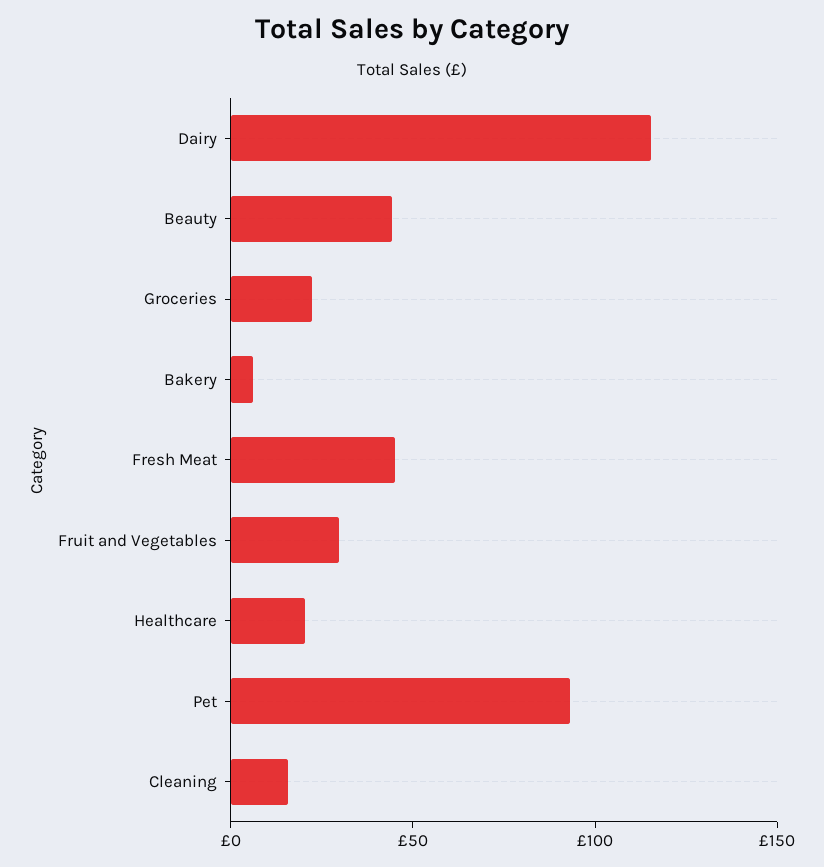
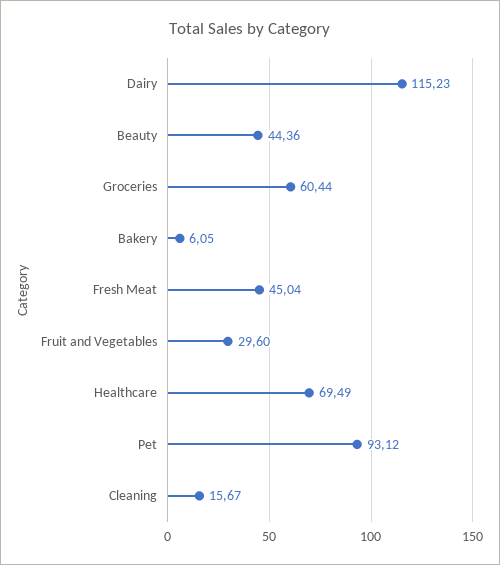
  {
    "Dairy": 115.23,
    "Beauty": 44.36,
-   "Groceries": 20,
+   "Groceries": 60.44,
    "Bakery": 6.05,
    "Fresh Meat": 45.04,
    "Fruit and Vegetables": 29.6,
-   "Healthcare": 20,
+   "Healthcare": 69.49,
    "Pet": 93.12,
    "Cleaning": 15.67
  }

